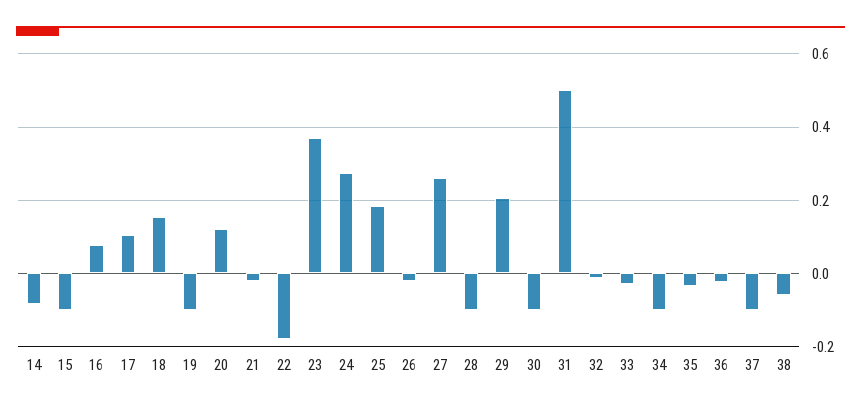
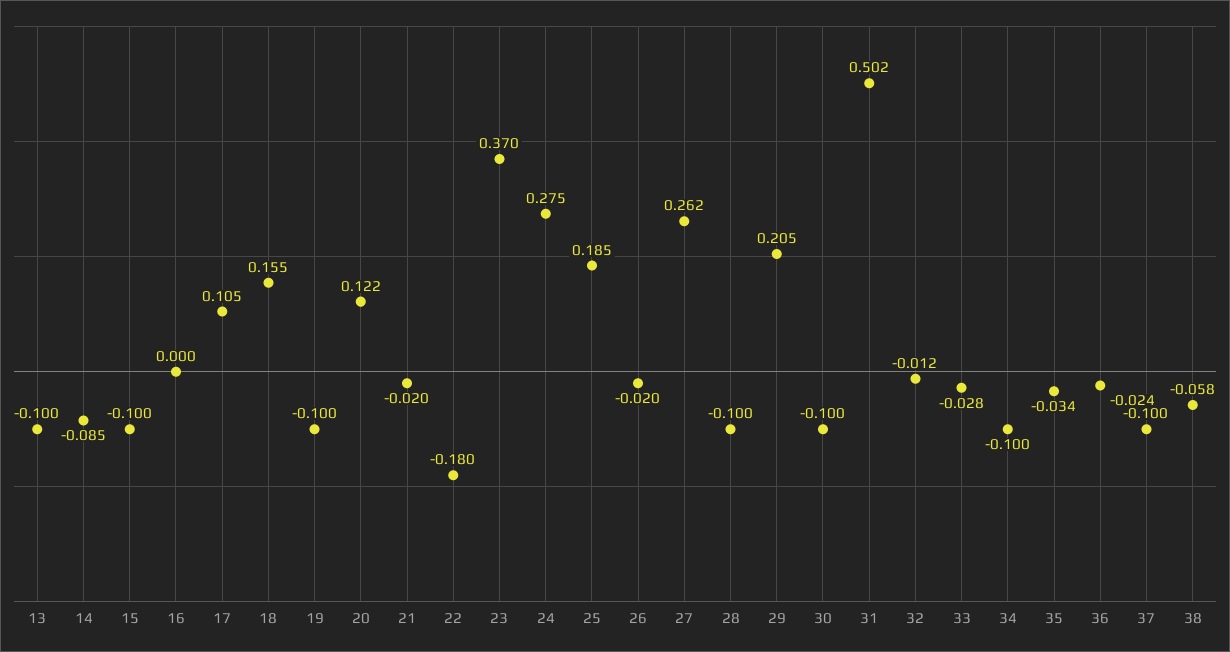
  {
    "14": -0.085,
    "15": -0.1,
-   "16": 0.08,
+   "16": 0,
    "17": 0.105,
    "18": 0.155,
    "19": -0.1,
    "20": 0.122,
    "21": -0.02,
    "22": -0.18,
    "23": 0.37,
    "24": 0.275,
    "25": 0.185,
    "26": -0.02,
    "27": 0.262,
    "28": -0.1,
    "29": 0.205,
    "30": -0.1,
    "31": 0.502,
    "32": -0.012,
    "33": -0.028,
    "34": -0.1,
    "35": -0.034,
    "36": -0.024,
    "37": -0.1,
-   "38": -0.058
+   "38": -0.058,
+   "13": -0.1
  }

